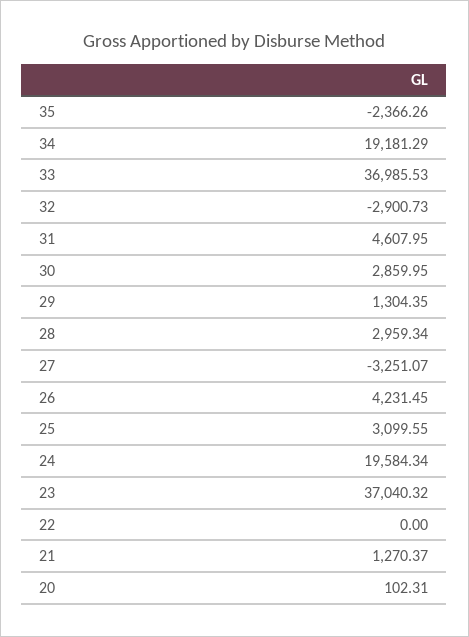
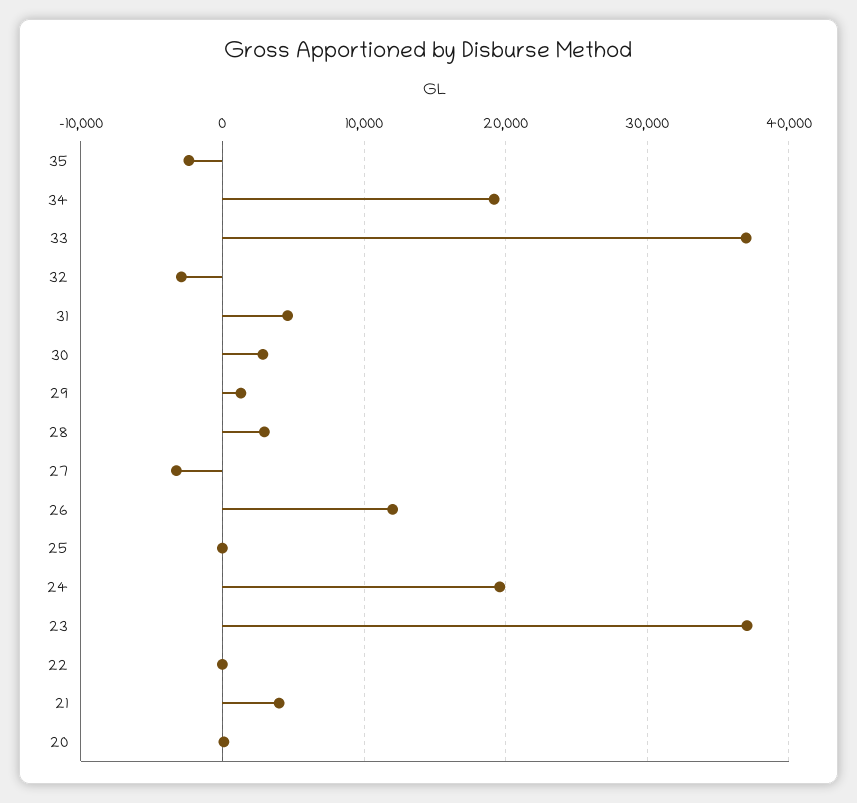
  {
    "35": -2366.26,
    "34": 19181.29,
    "33": 36985.53,
    "32": -2900.73,
    "31": 4607.95,
    "30": 2859.95,
    "29": 1304.35,
    "28": 2959.34,
    "27": -3251.07,
-   "26": 4231.45,
+   "26": 12000,
-   "25": 3099.55,
+   "25": 0,
    "24": 19584.34,
    "23": 37040.32,
    "22": 0,
-   "21": 1270.37,
+   "21": 4000,
    "20": 102.31
  }

